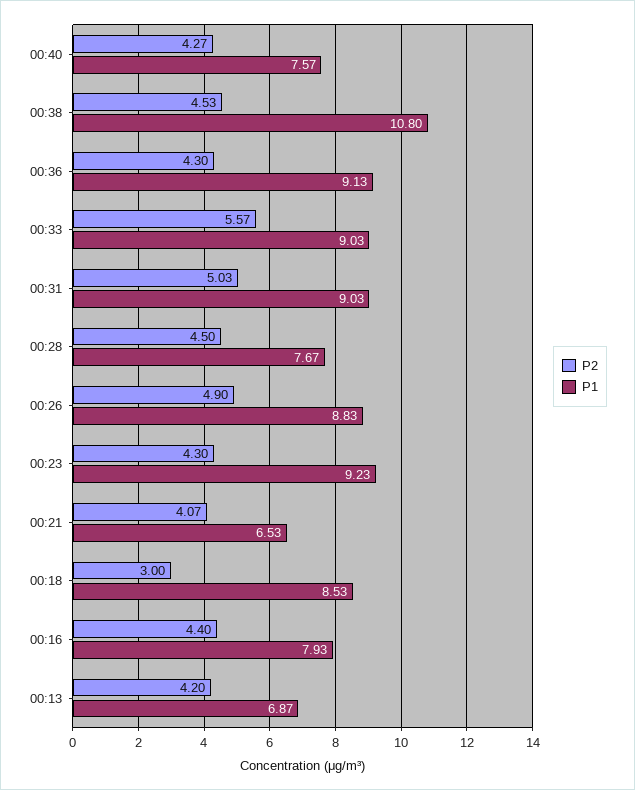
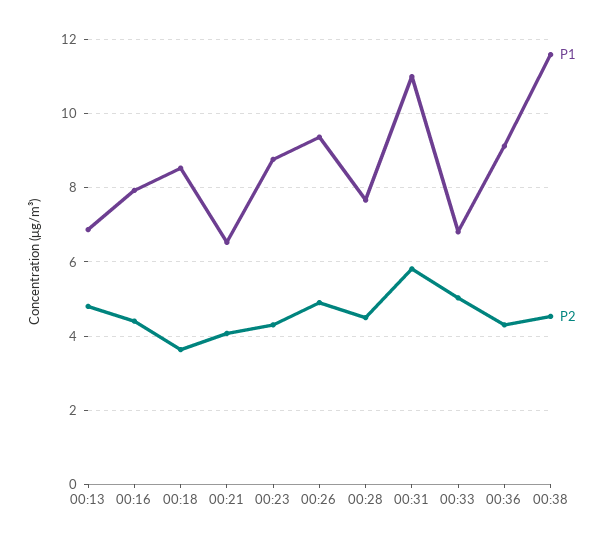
  {
    "P2": {
-     "00:40": 4.27,
      "00:38": 4.53,
      "00:36": 4.3,
-     "00:33": 5.57,
+     "00:33": 5,
-     "00:31": 5.03,
+     "00:31": 5.8,
      "00:28": 4.5,
      "00:26": 4.9,
      "00:23": 4.3,
      "00:21": 4.07,
-     "00:18": 3,
+     "00:18": 3.6,
      "00:16": 4.4,
-     "00:13": 4.2
+     "00:13": 4.8
    },
    "P1": {
-     "00:40": 7.57,
-     "00:38": 10.8,
+     "00:38": 11.6,
      "00:36": 9.13,
-     "00:33": 9.03,
+     "00:33": 6.8,
-     "00:31": 9.03,
+     "00:31": 11,
      "00:28": 7.67,
-     "00:26": 8.83,
+     "00:26": 9.4,
-     "00:23": 9.23,
+     "00:23": 8.8,
      "00:21": 6.53,
      "00:18": 8.53,
      "00:16": 7.93,
      "00:13": 6.87
    }
  }

